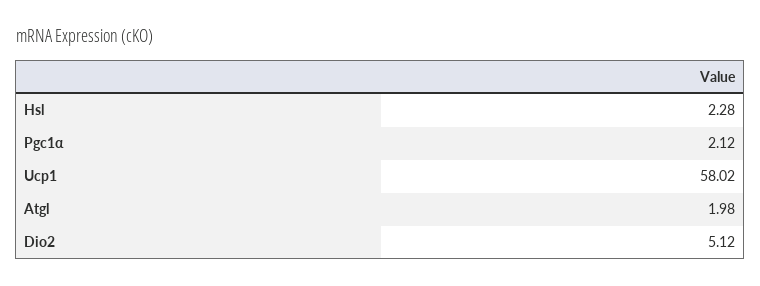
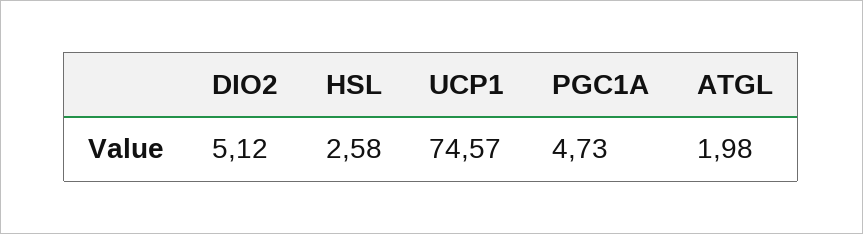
  {
-   "Hsl": 2.28,
+   "Hsl": 2.58,
-   "Pgc1α": 2.12,
+   "Pgc1α": 4.73,
-   "Ucp1": 58.02,
+   "Ucp1": 74.57,
    "Atgl": 1.98,
    "Dio2": 5.12
  }

